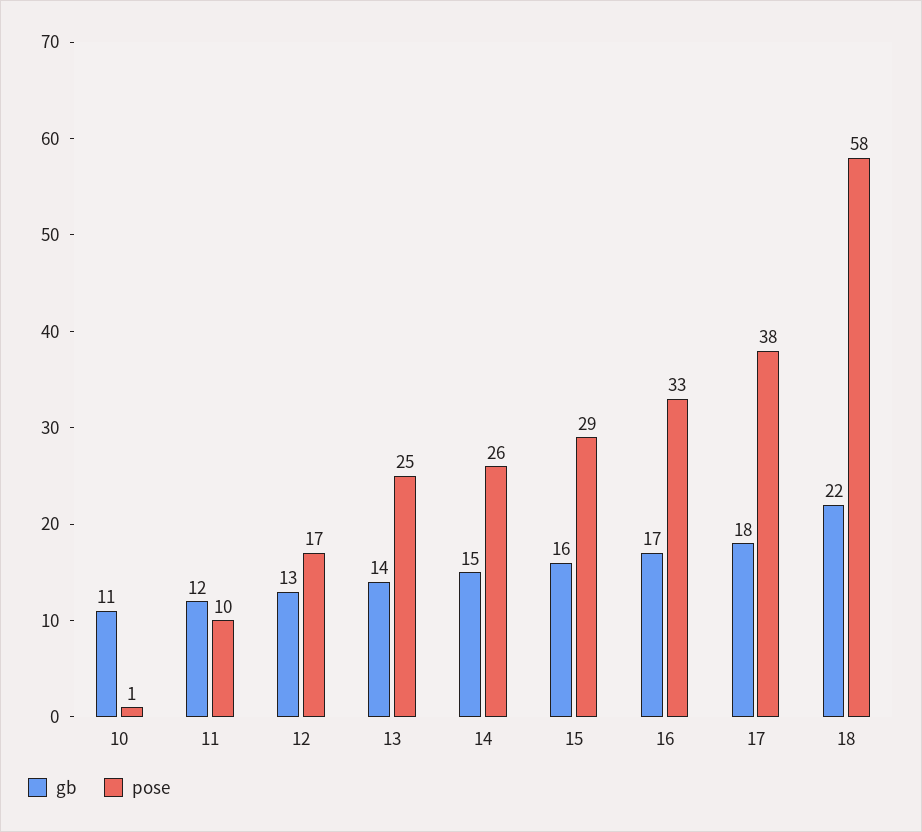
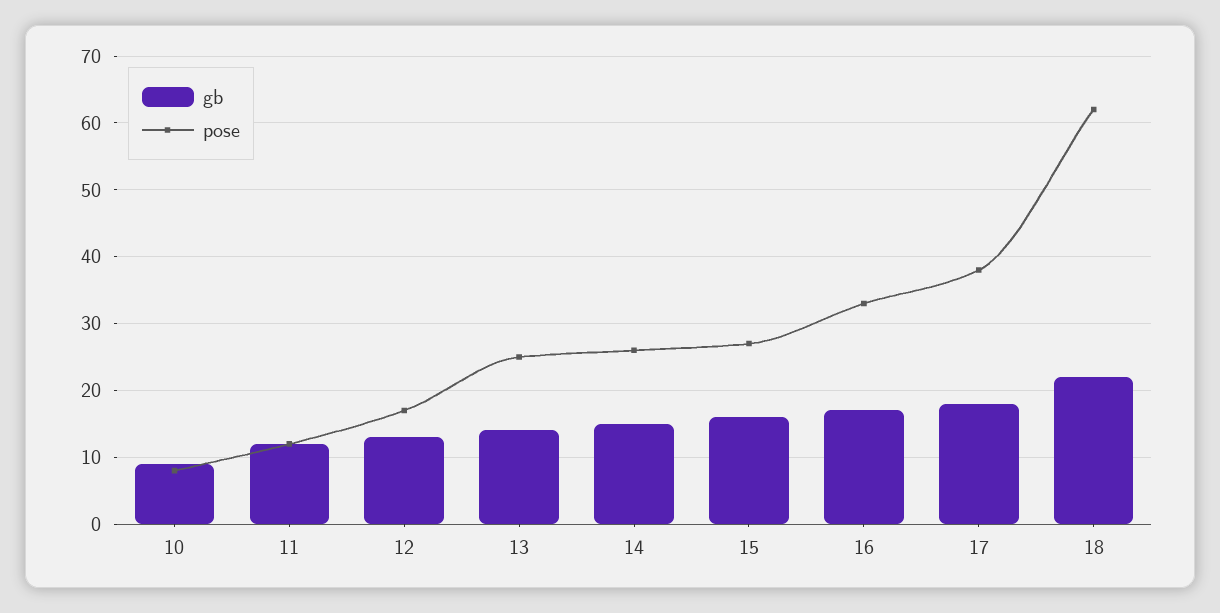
  {
    "gb": {
-     "10": 11,
+     "10": 9,
      "11": 12,
      "12": 13,
      "13": 14,
      "14": 15,
      "15": 16,
      "16": 17,
      "17": 18,
      "18": 22
    },
    "pose": {
-     "10": 1,
+     "10": 8,
-     "11": 10,
+     "11": 12,
      "12": 17,
      "13": 25,
      "14": 26,
-     "15": 29,
+     "15": 27,
      "16": 33,
      "17": 38,
-     "18": 58
+     "18": 62
    }
  }

